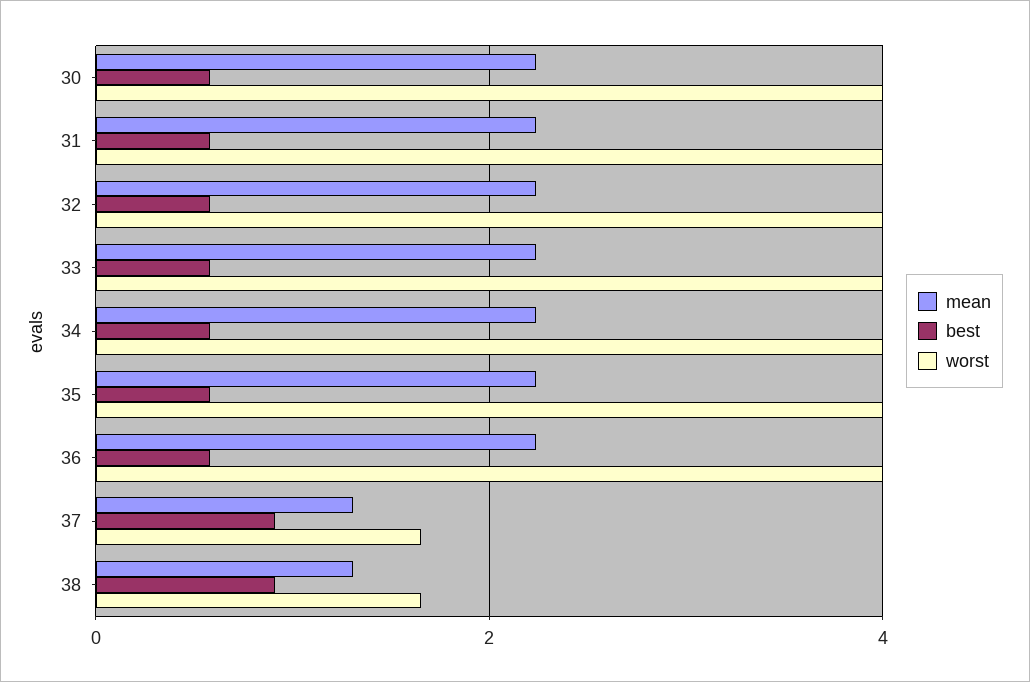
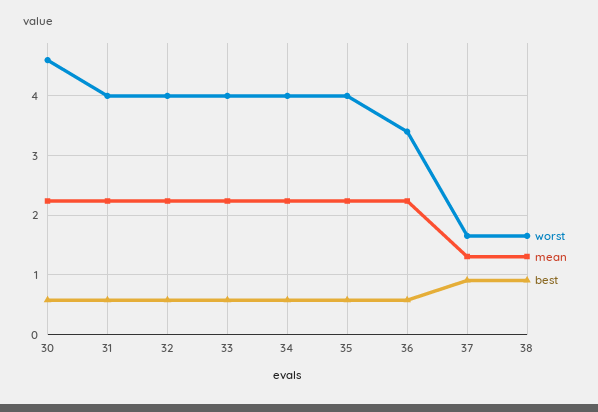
  {
    "mean": {
      "30": 2.2,
      "31": 2.2,
      "32": 2.2,
      "33": 2.2,
      "34": 2.2,
      "35": 2.2,
      "36": 2.2,
      "37": 1.4,
      "38": 1.4
    },
    "best": {
      "30": 0.6,
      "31": 0.6,
      "32": 0.6,
      "33": 0.6,
      "34": 0.6,
      "35": 0.6,
      "36": 0.6,
      "37": 1,
      "38": 1
    },
    "worst": {
-     "30": 4,
+     "30": 4.6,
      "31": 4,
      "32": 4,
      "33": 4,
      "34": 4,
      "35": 4,
-     "36": 4,
+     "36": 3.4,
      "37": 1.6,
      "38": 1.6
    }
  }

